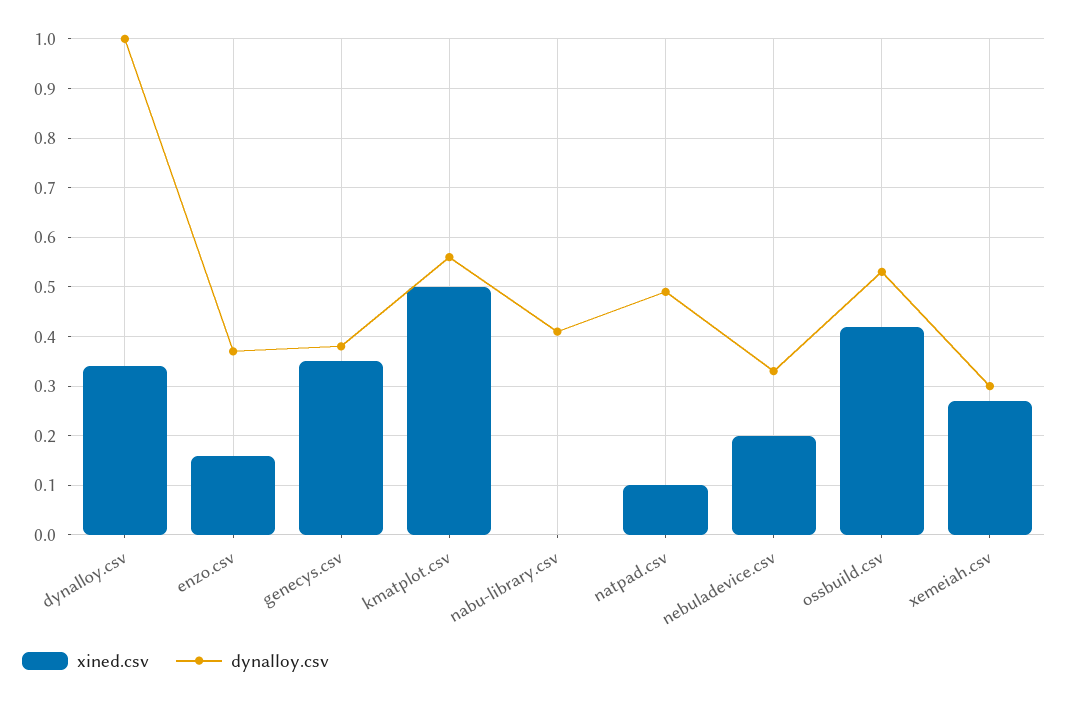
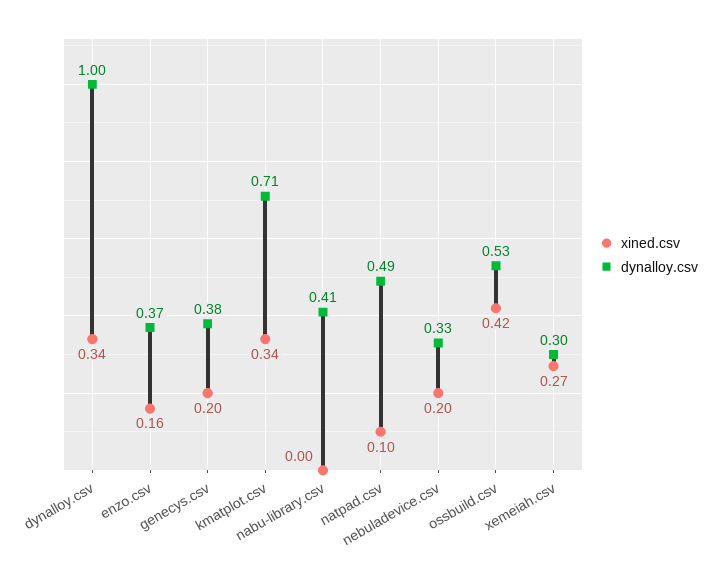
  {
    "xined.csv": {
      "dynalloy.csv": 0.34,
      "enzo.csv": 0.16,
-     "genecys.csv": 0.35,
+     "genecys.csv": 0.2,
-     "kmatplot.csv": 0.5,
+     "kmatplot.csv": 0.34,
      "nabu-library.csv": 0,
      "natpad.csv": 0.1,
      "nebuladevice.csv": 0.2,
      "ossbuild.csv": 0.42,
      "xemeiah.csv": 0.27
    },
    "dynalloy.csv": {
      "dynalloy.csv": 1,
      "enzo.csv": 0.37,
      "genecys.csv": 0.38,
-     "kmatplot.csv": 0.55,
+     "kmatplot.csv": 0.71,
      "nabu-library.csv": 0.41,
      "natpad.csv": 0.49,
      "nebuladevice.csv": 0.33,
      "ossbuild.csv": 0.53,
      "xemeiah.csv": 0.3
    }
  }

